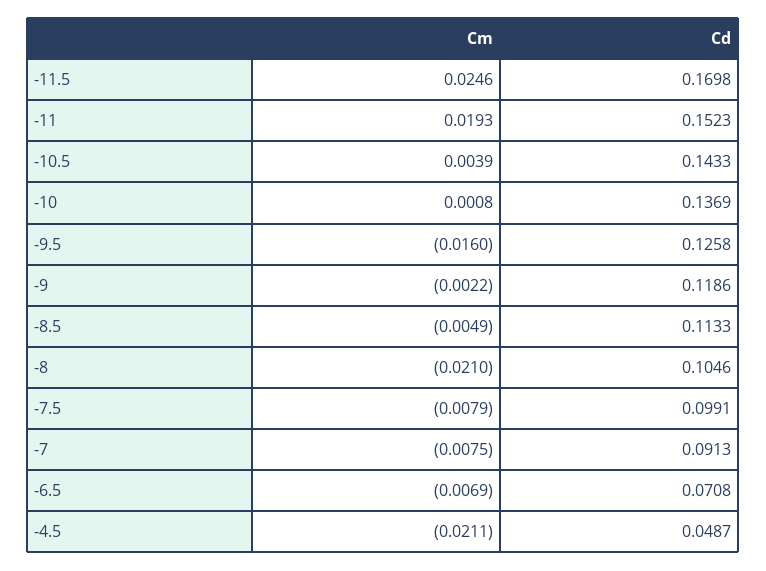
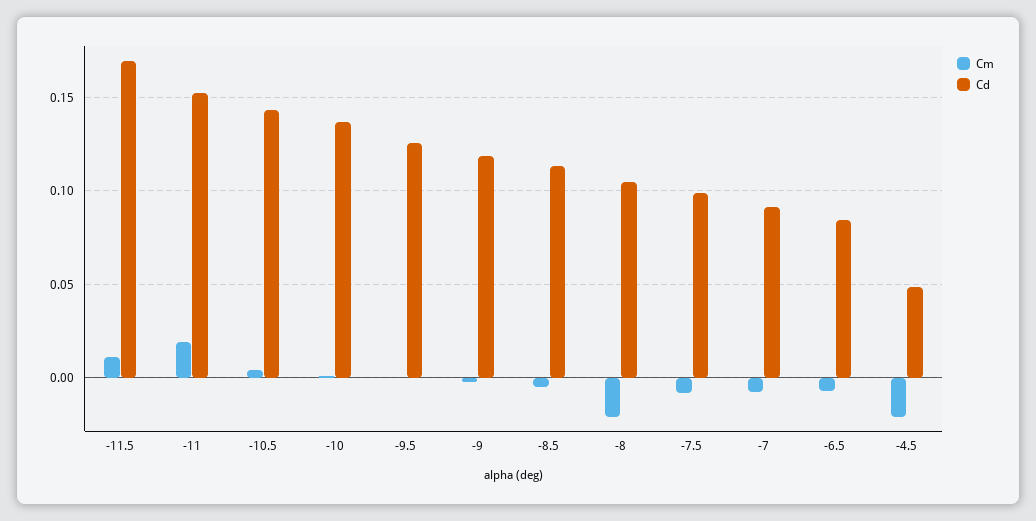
  {
    "Cm": {
-     "-11.5": 0.0246,
+     "-11.5": 0.01,
      "-11": 0.0193,
      "-10.5": 0.0039,
      "-10": 0.0008,
-     "-9.5": -0.016,
+     "-9.5": 0,
      "-9": -0.0022,
      "-8.5": -0.0049,
      "-8": -0.021,
      "-7.5": -0.0079,
      "-7": -0.0075,
      "-6.5": -0.0069,
      "-4.5": -0.0211
    },
    "Cd": {
      "-11.5": 0.1698,
      "-11": 0.1523,
      "-10.5": 0.1433,
      "-10": 0.1369,
      "-9.5": 0.1258,
      "-9": 0.1186,
      "-8.5": 0.1133,
      "-8": 0.1046,
      "-7.5": 0.0991,
      "-7": 0.0913,
-     "-6.5": 0.0708,
+     "-6.5": 0.085,
      "-4.5": 0.0487
    }
  }

